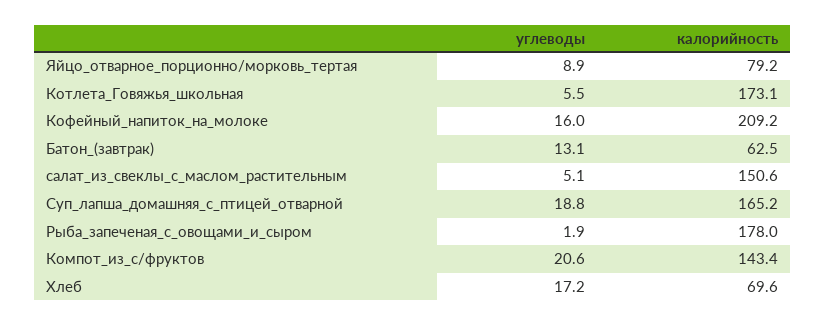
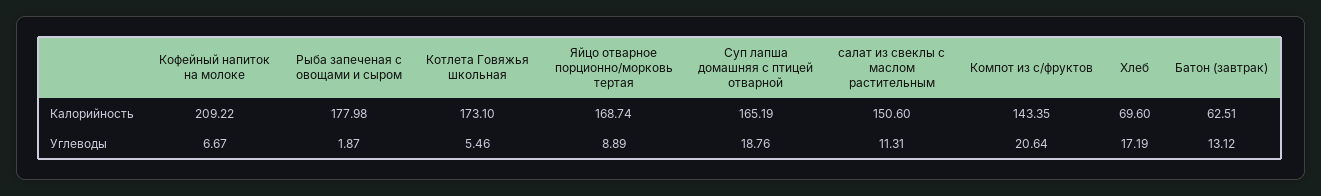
  {
    "углеводы": {
      "Яйцо_отварное_порционно/морковь_тертая": 8.89,
      "Котлета_Говяжья_школьная": 5.46,
-     "Кофейный_напиток_на_молоке": 16,
+     "Кофейный_напиток_на_молоке": 6.67,
      "Батон_(завтрак)": 13.12,
-     "салат_из_свеклы_с_маслом_растительным": 5.1,
+     "салат_из_свеклы_с_маслом_растительным": 11.31,
      "Суп_лапша_домашняя_с_птицей_отварной": 18.76,
      "Рыба_запеченая_с_овощами_и_сыром": 1.87,
      "Компот_из_с/фруктов": 20.64,
      "Хлеб": 17.19
    },
    "калорийность": {
-     "Яйцо_отварное_порционно/морковь_тертая": 79.2,
+     "Яйцо_отварное_порционно/морковь_тертая": 168.74,
      "Котлета_Говяжья_школьная": 173.1,
      "Кофейный_напиток_на_молоке": 209.22,
      "Батон_(завтрак)": 62.51,
      "салат_из_свеклы_с_маслом_растительным": 150.6,
      "Суп_лапша_домашняя_с_птицей_отварной": 165.19,
      "Рыба_запеченая_с_овощами_и_сыром": 177.98,
      "Компот_из_с/фруктов": 143.35,
      "Хлеб": 69.6
    }
  }

